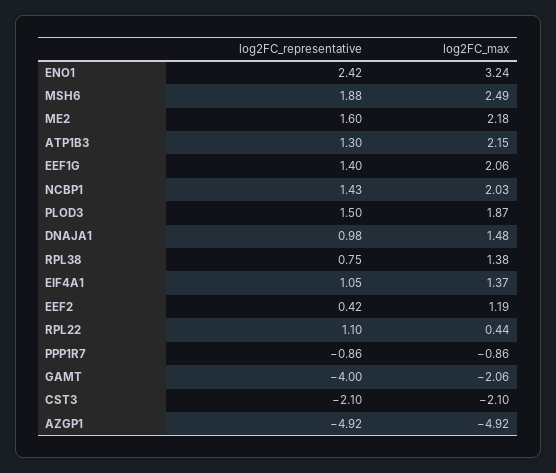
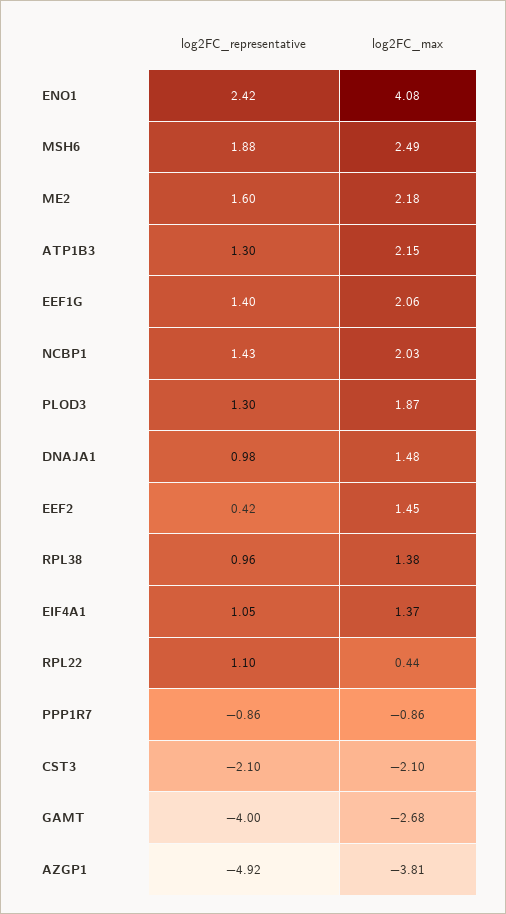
  {
    "log2FC_representative": {
      "ENO1": 2.42,
      "MSH6": 1.88,
      "ME2": 1.6,
      "ATP1B3": 1.3,
      "EEF1G": 1.4,
      "NCBP1": 1.43,
-     "PLOD3": 1.5,
+     "PLOD3": 1.3,
      "DNAJA1": 0.98,
-     "RPL38": 0.75,
+     "RPL38": 0.96,
      "EIF4A1": 1.05,
      "EEF2": 0.42,
      "RPL22": 1.1,
      "PPP1R7": -0.86,
      "GAMT": -4,
      "CST3": -2.1,
      "AZGP1": -4.92
    },
    "log2FC_max": {
-     "ENO1": 3.24,
+     "ENO1": 4.08,
      "MSH6": 2.49,
      "ME2": 2.18,
      "ATP1B3": 2.15,
      "EEF1G": 2.06,
      "NCBP1": 2.03,
      "PLOD3": 1.87,
      "DNAJA1": 1.48,
      "RPL38": 1.38,
      "EIF4A1": 1.37,
-     "EEF2": 1.19,
+     "EEF2": 1.45,
      "RPL22": 0.44,
      "PPP1R7": -0.86,
-     "GAMT": -2.06,
+     "GAMT": -2.68,
      "CST3": -2.1,
-     "AZGP1": -4.92
+     "AZGP1": -3.81
    }
  }

